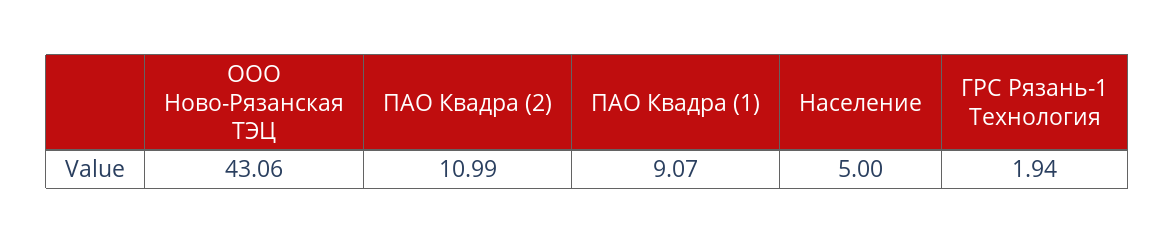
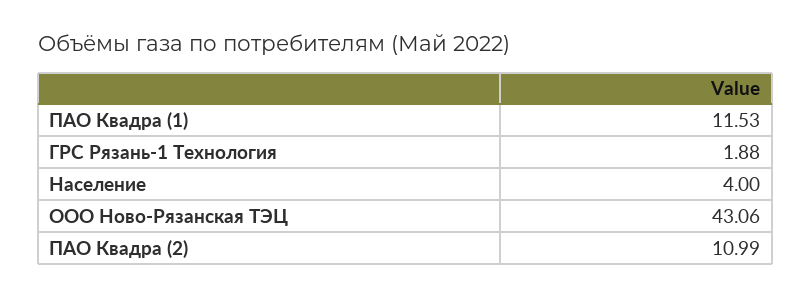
  {
    "ООО Ново-Рязанская ТЭЦ": 43.06,
    "ПАО Квадра (2)": 10.99,
-   "ПАО Квадра (1)": 9.07,
+   "ПАО Квадра (1)": 11.53,
-   "Население": 5,
+   "Население": 4,
-   "ГРС Рязань-1 Технология": 1.94
+   "ГРС Рязань-1 Технология": 1.88
  }

